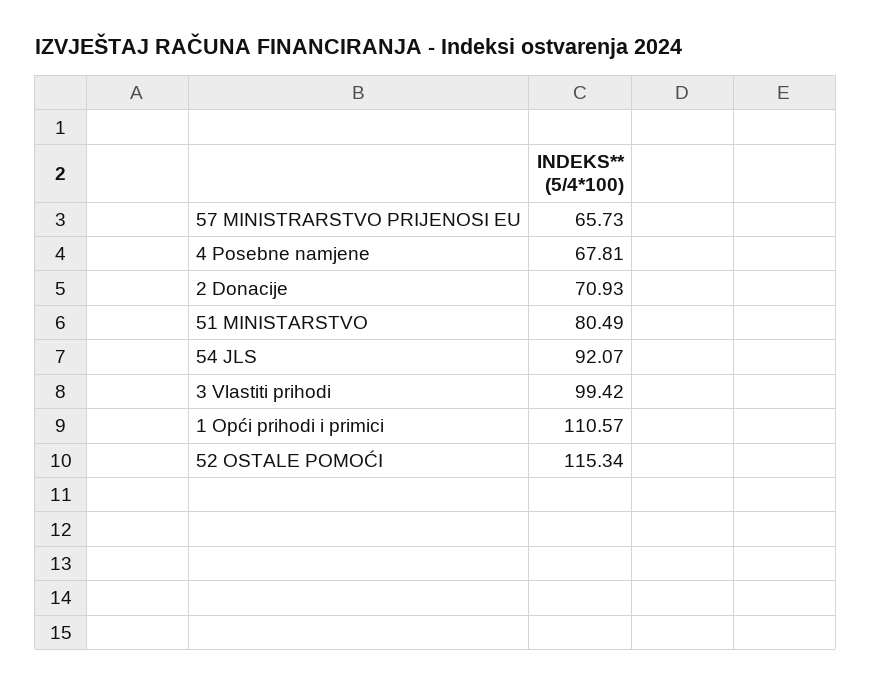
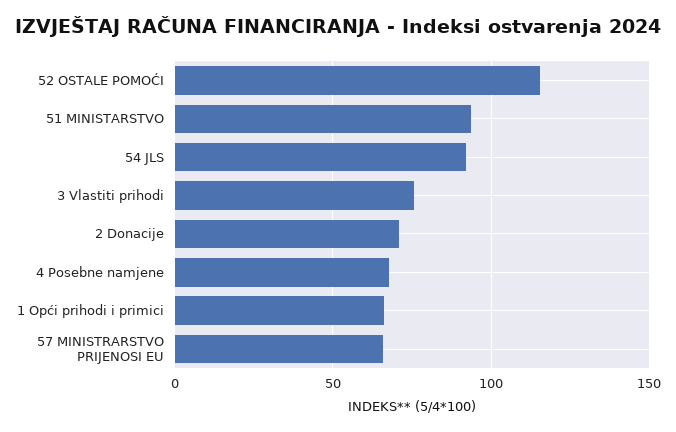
  {
    "57 MINISTRARSTVO PRIJENOSI EU": 65.73,
    "4 Posebne namjene": 67.81,
    "2 Donacije": 70.93,
-   "51 MINISTARSTVO": 80.49,
+   "51 MINISTARSTVO": 95,
    "54 JLS": 92.07,
-   "3 Vlastiti prihodi": 99.42,
+   "3 Vlastiti prihodi": 75,
-   "1 Opći prihodi i primici": 110.57,
+   "1 Opći prihodi i primici": 65,
    "52 OSTALE POMOĆI": 115.34
  }

